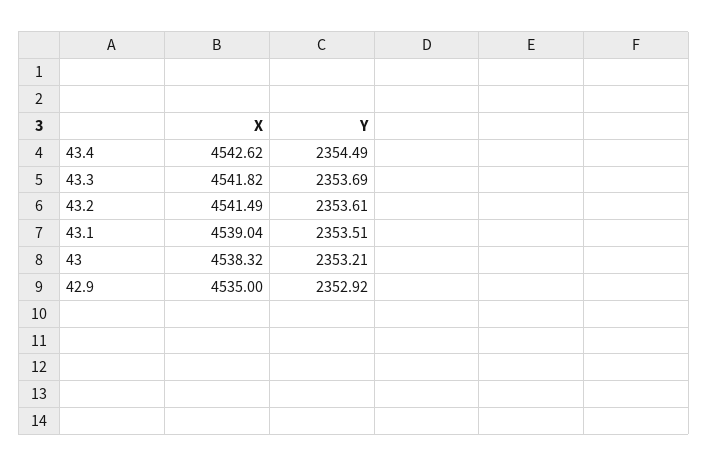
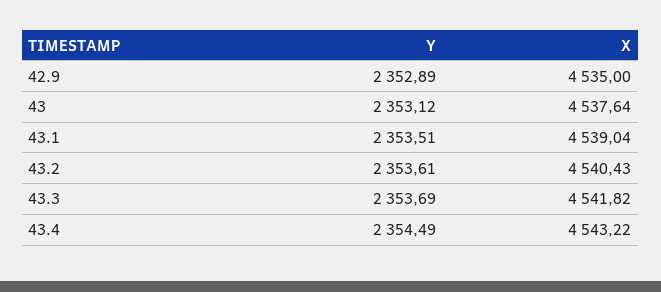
  {
    "X": {
-     "43.4": 4542.62,
+     "43.4": 4543.22,
      "43.3": 4541.82,
-     "43.2": 4541.49,
+     "43.2": 4540.43,
      "43.1": 4539.04,
-     "43": 4538.32,
+     "43": 4537.64,
      "42.9": 4535
    },
    "Y": {
      "43.4": 2354.49,
      "43.3": 2353.69,
      "43.2": 2353.61,
      "43.1": 2353.51,
-     "43": 2353.21,
+     "43": 2353.12,
-     "42.9": 2352.92
+     "42.9": 2352.89
    }
  }

